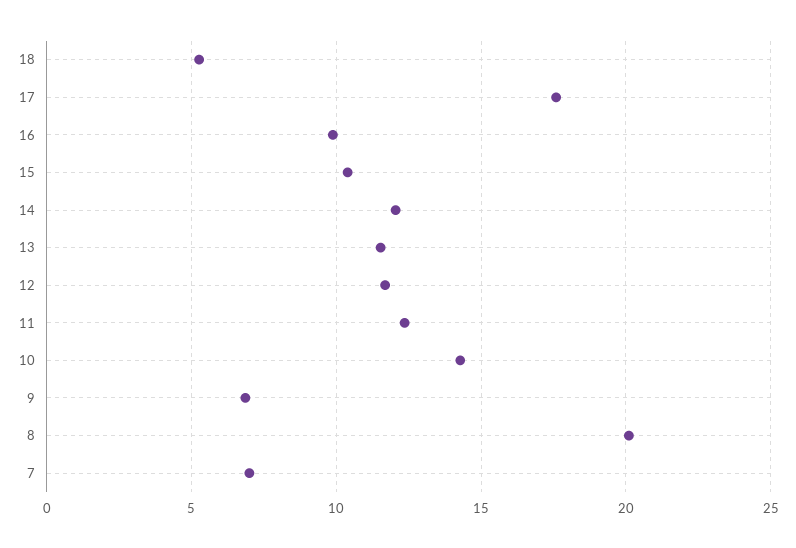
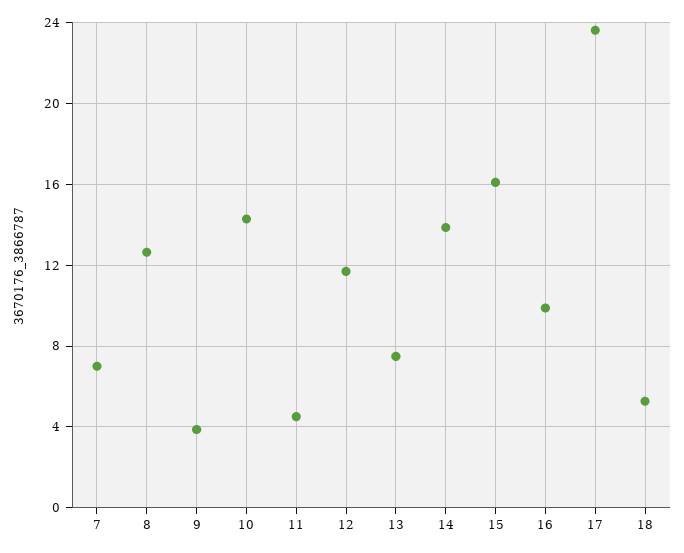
  {
    "18": 5.5,
-   "17": 17.5,
+   "17": 23.5,
    "16": 10,
-   "15": 10.5,
+   "15": 16,
-   "14": 12,
+   "14": 14,
-   "13": 11.5,
+   "13": 7.5,
    "12": 11.5,
-   "11": 12.5,
+   "11": 4.5,
    "10": 14.5,
-   "9": 7,
+   "9": 4,
-   "8": 20,
+   "8": 12.5,
    "7": 7
  }

